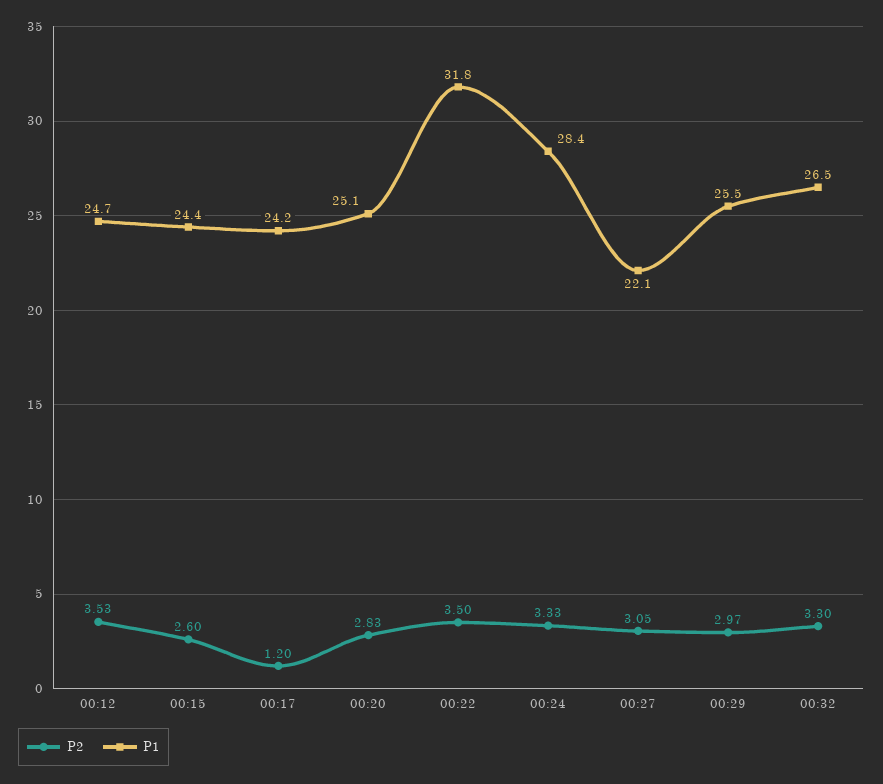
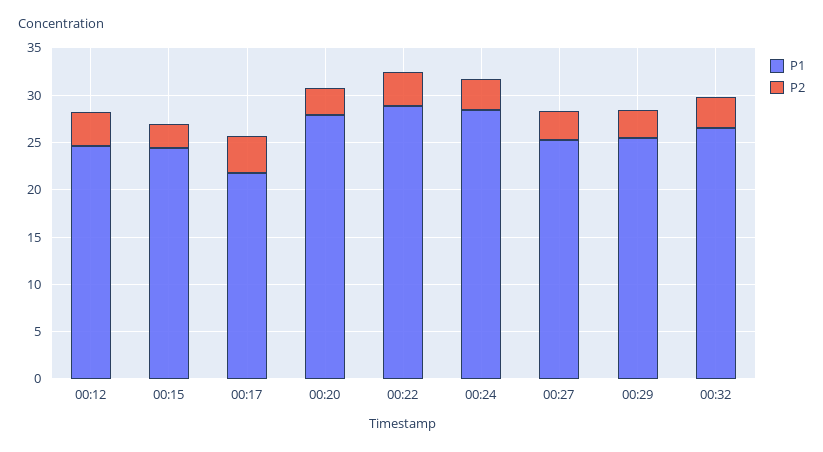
  {
    "P2": {
      "00:12": 3.53,
      "00:15": 2.6,
-     "00:17": 1.2,
+     "00:17": 4,
      "00:20": 2.83,
      "00:22": 3.5,
      "00:24": 3.33,
      "00:27": 3.05,
      "00:29": 2.97,
      "00:32": 3.3
    },
    "P1": {
      "00:12": 24.7,
      "00:15": 24.4,
-     "00:17": 24.2,
+     "00:17": 22,
-     "00:20": 25.1,
+     "00:20": 28,
-     "00:22": 31.8,
+     "00:22": 29,
      "00:24": 28.4,
-     "00:27": 22.1,
+     "00:27": 25,
      "00:29": 25.5,
      "00:32": 26.5
    }
  }

